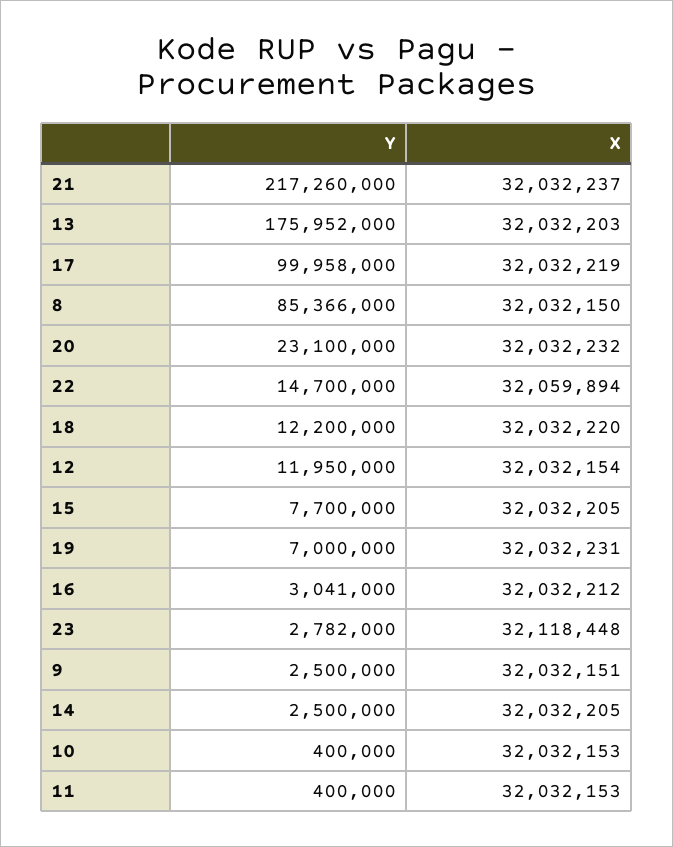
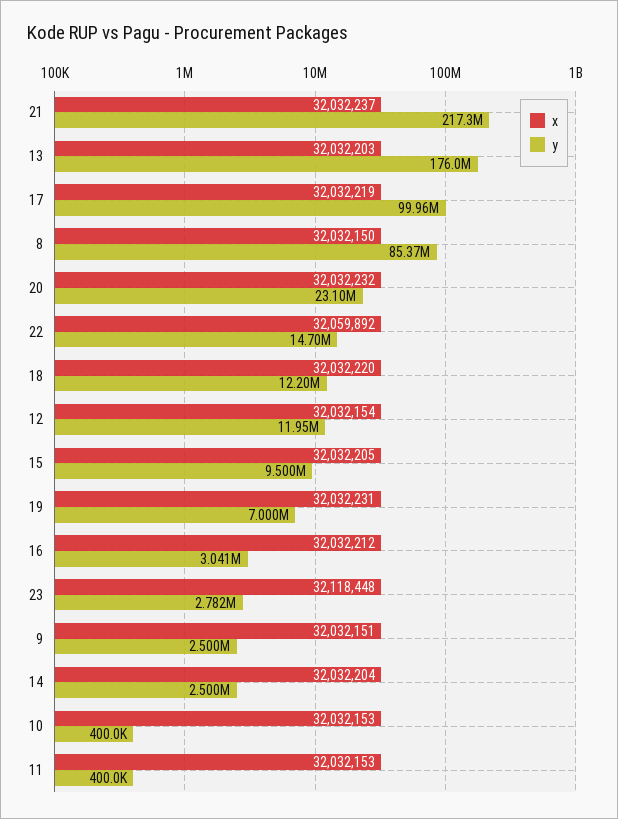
  {
    "Y": {
      "21": 217260000,
      "13": 175952000,
      "17": 99958000,
      "8": 85366000,
      "20": 23100000,
      "22": 14700000,
      "18": 12200000,
      "12": 11950000,
-     "15": 7700000,
+     "15": 9500000,
      "19": 7000000,
      "16": 3041000,
      "23": 2782000,
      "9": 2500000,
      "14": 2500000,
      "10": 400000,
      "11": 400000
    },
    "X": {
      "21": 32032237,
      "13": 32032203,
      "17": 32032219,
      "8": 32032150,
      "20": 32032232,
-     "22": 32059894,
+     "22": 32059892,
      "18": 32032220,
      "12": 32032154,
      "15": 32032205,
      "19": 32032231,
      "16": 32032212,
      "23": 32118448,
      "9": 32032151,
-     "14": 32032205,
+     "14": 32032204,
      "10": 32032153,
      "11": 32032153
    }
  }

